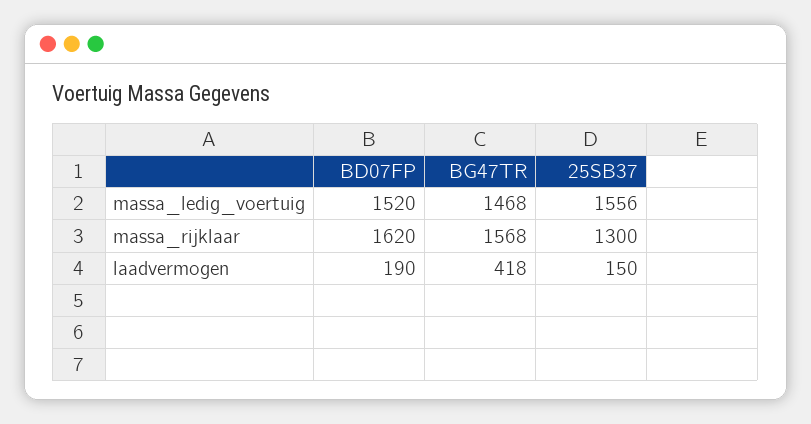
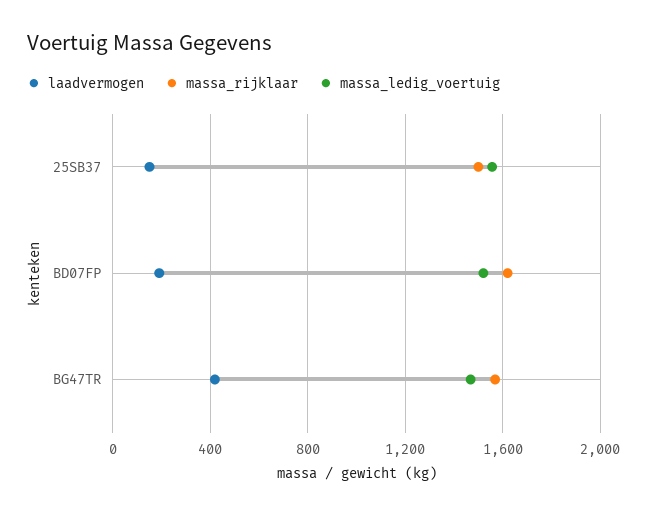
  {
    "massa_ledig_voertuig": {
      "BD07FP": 1520,
      "BG47TR": 1468,
      "25SB37": 1556
    },
    "massa_rijklaar": {
      "BD07FP": 1620,
      "BG47TR": 1568,
-     "25SB37": 1300
+     "25SB37": 1500
    },
    "laadvermogen": {
      "BD07FP": 190,
      "BG47TR": 418,
      "25SB37": 150
    }
  }

